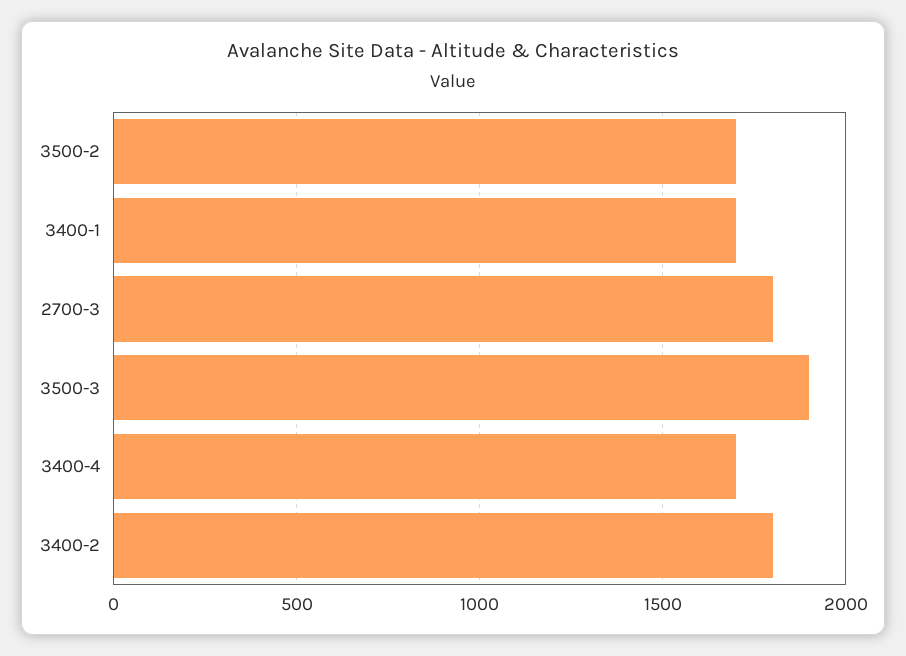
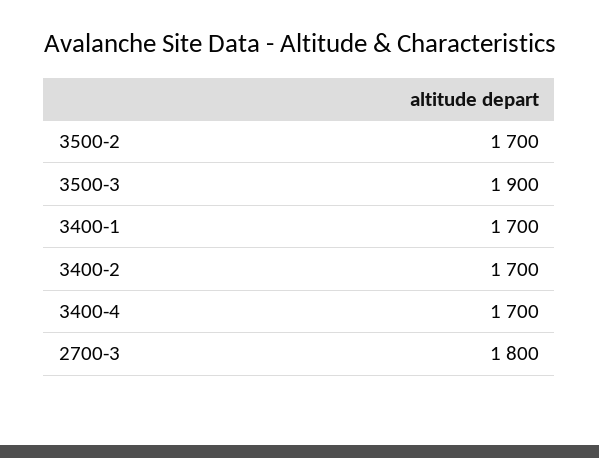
  {
    "3500-2": 1700,
    "3400-1": 1700,
    "2700-3": 1800,
    "3500-3": 1900,
    "3400-4": 1700,
-   "3400-2": 1800
+   "3400-2": 1700
  }

